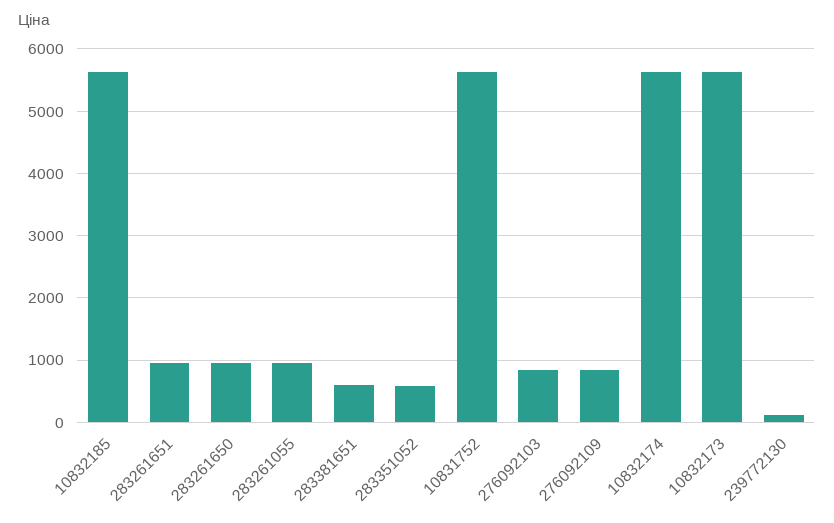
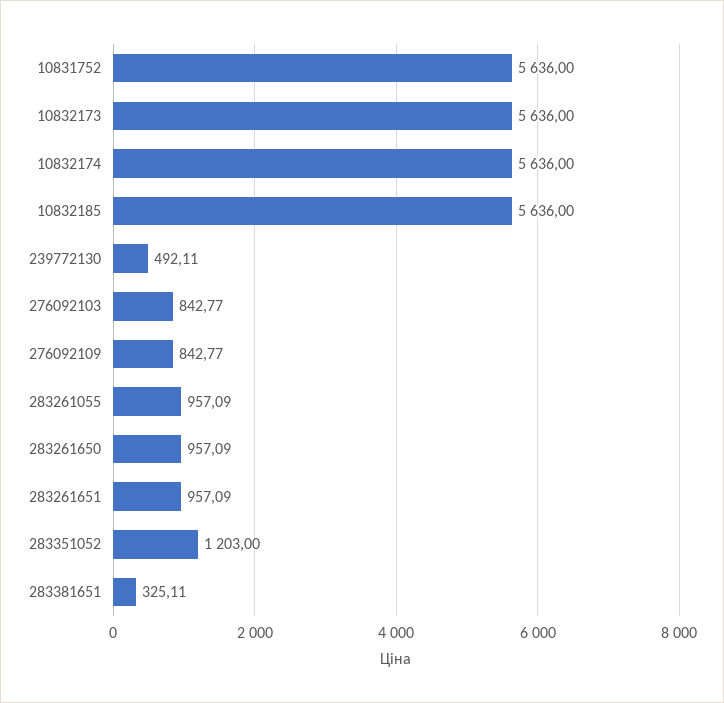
  {
    "10832185": 5636,
    "283261651": 957.09,
    "283261650": 957.09,
    "283261055": 957.09,
-   "283381651": 600,
+   "283381651": 325.11,
-   "283351052": 600,
+   "283351052": 1203,
    "10831752": 5636,
    "276092103": 842.77,
    "276092109": 842.77,
    "10832174": 5636,
    "10832173": 5636,
-   "239772130": 100
+   "239772130": 492.11
  }

